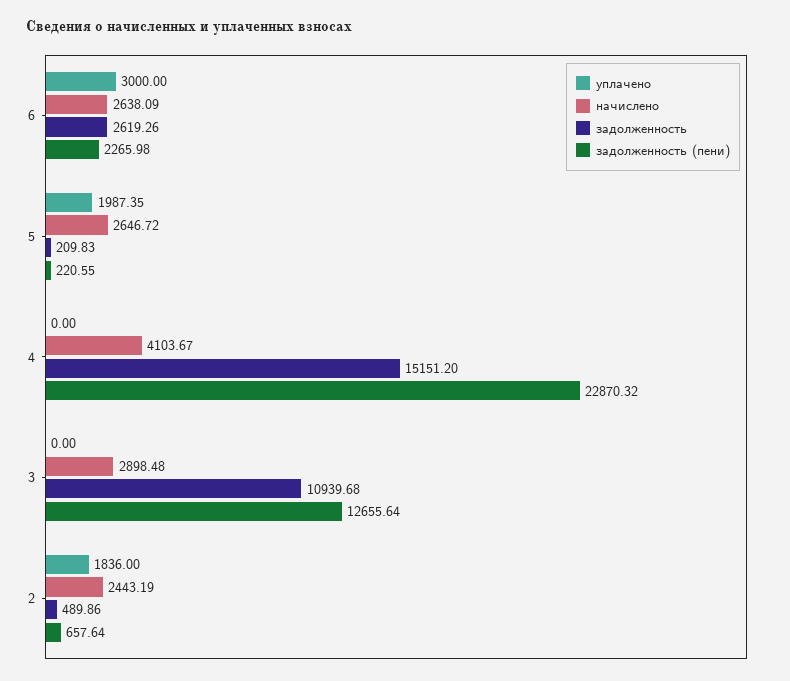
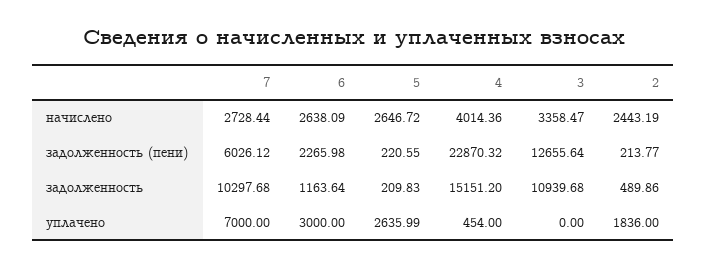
  {
    "уплачено": {
      "6": 3000,
-     "5": 1987.35,
+     "5": 2635.99,
-     "4": 0,
+     "4": 454,
      "3": 0,
-     "2": 1836
+     "2": 1836,
+     "7": 7000
    },
    "начислено": {
      "6": 2638.09,
      "5": 2646.72,
-     "4": 4103.67,
+     "4": 4014.36,
-     "3": 2898.48,
+     "3": 3358.47,
-     "2": 2443.19
+     "2": 2443.19,
+     "7": 2728.44
    },
    "задолженность": {
-     "6": 2619.26,
+     "6": 1163.64,
      "5": 209.83,
      "4": 15151.2,
      "3": 10939.68,
-     "2": 489.86
+     "2": 489.86,
+     "7": 10297.68
    },
    "задолженность (пени)": {
      "6": 2265.98,
      "5": 220.55,
      "4": 22870.32,
      "3": 12655.64,
-     "2": 657.64
+     "2": 213.77,
+     "7": 6026.12
    }
  }

